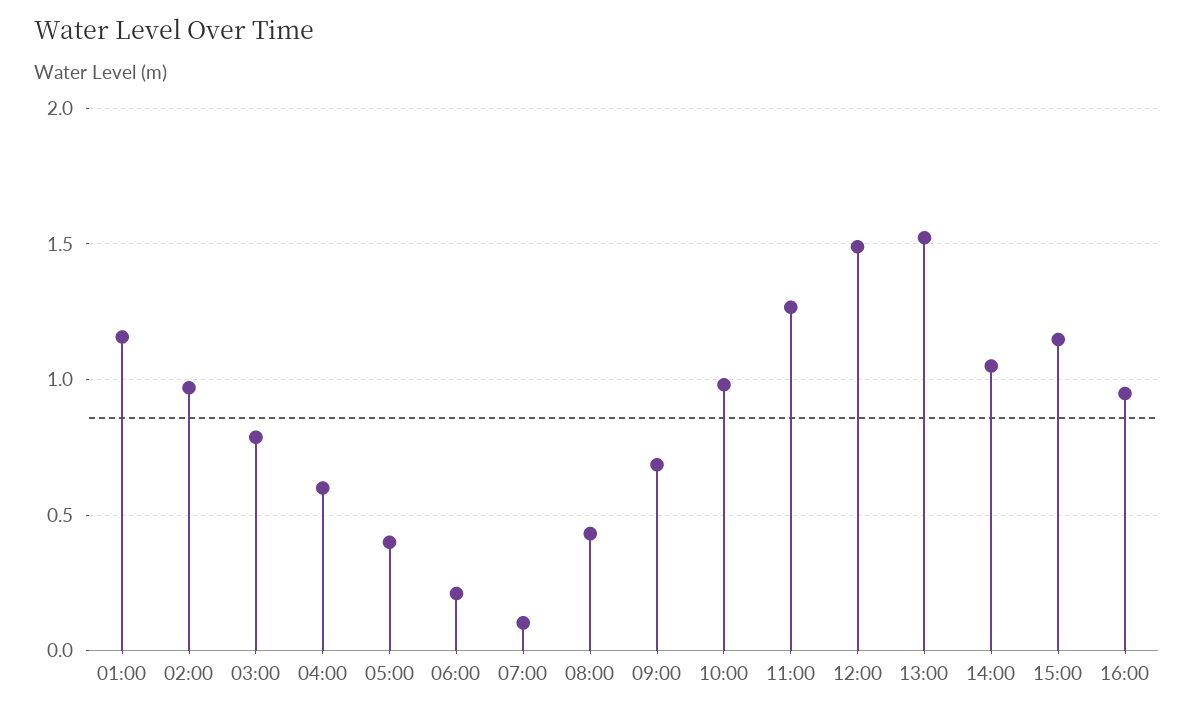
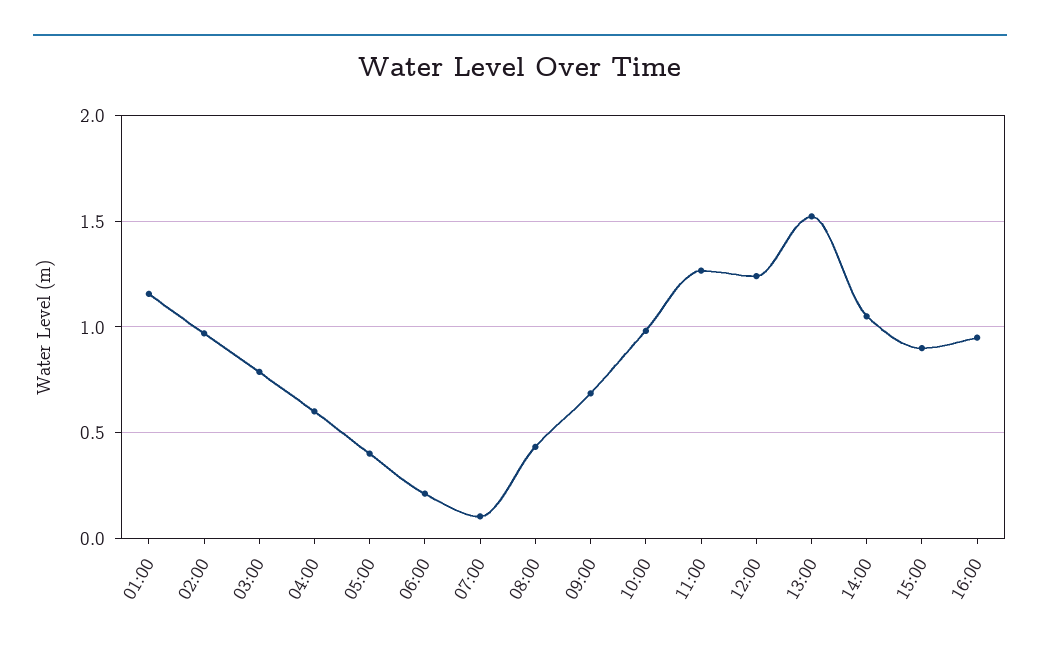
  {
    "01:00": 1.15,
    "02:00": 0.95,
    "03:00": 0.8,
    "04:00": 0.6,
    "05:00": 0.4,
    "06:00": 0.2,
    "07:00": 0.1,
    "08:00": 0.45,
    "09:00": 0.7,
    "10:00": 1,
    "11:00": 1.25,
-   "12:00": 1.5,
+   "12:00": 1.25,
    "13:00": 1.5,
    "14:00": 1.05,
-   "15:00": 1.15,
+   "15:00": 0.9,
    "16:00": 0.95
  }

